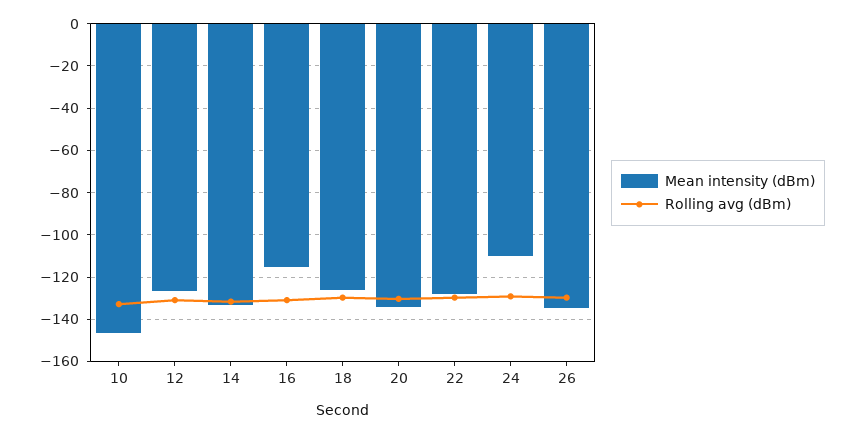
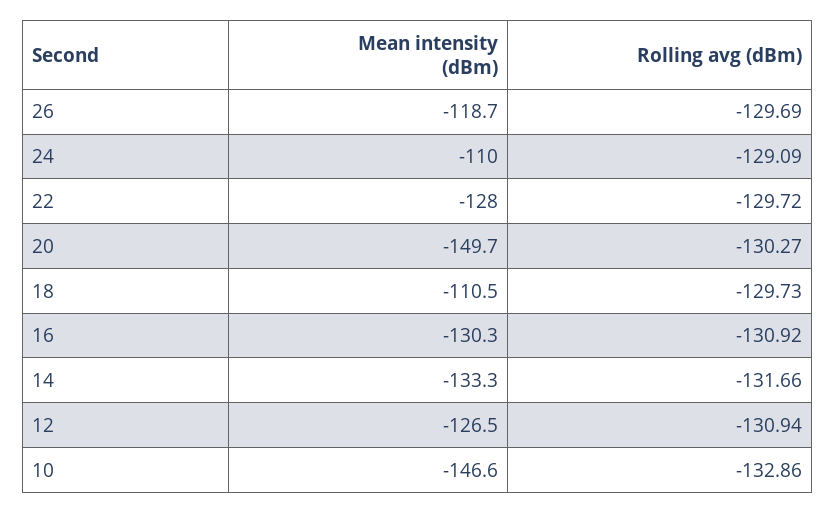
  {
    "Mean intensity (dBm)": {
      "10": -146.6,
      "12": -126.5,
      "14": -133.3,
-     "16": -115,
+     "16": -130.3,
-     "18": -125,
+     "18": -110.5,
-     "20": -135,
+     "20": -149.7,
      "22": -128,
      "24": -110,
-     "26": -135
+     "26": -118.7
    },
    "Rolling avg (dBm)": {
      "10": -132.86,
      "12": -130.94,
      "14": -131.66,
      "16": -130.92,
      "18": -129.73,
      "20": -130.27,
      "22": -129.72,
      "24": -129.09,
      "26": -129.69
    }
  }

